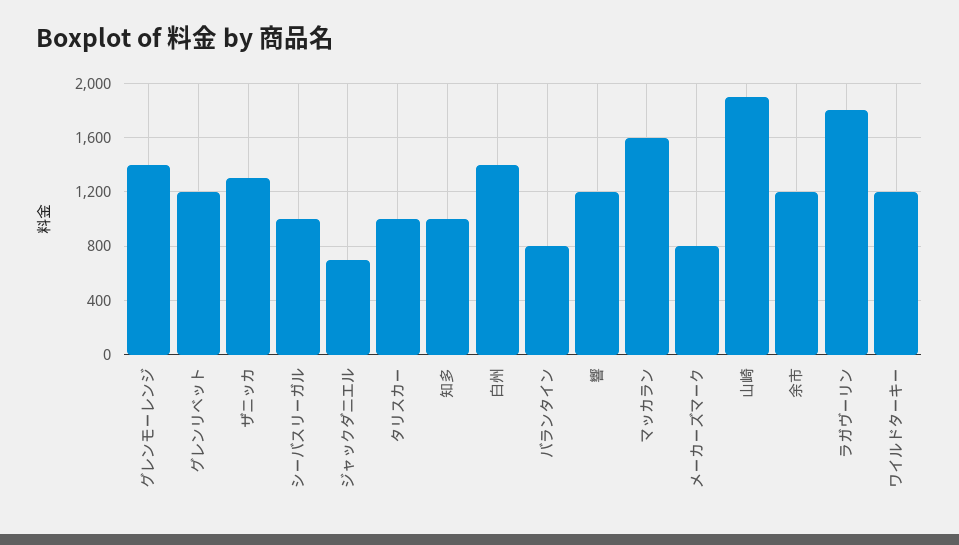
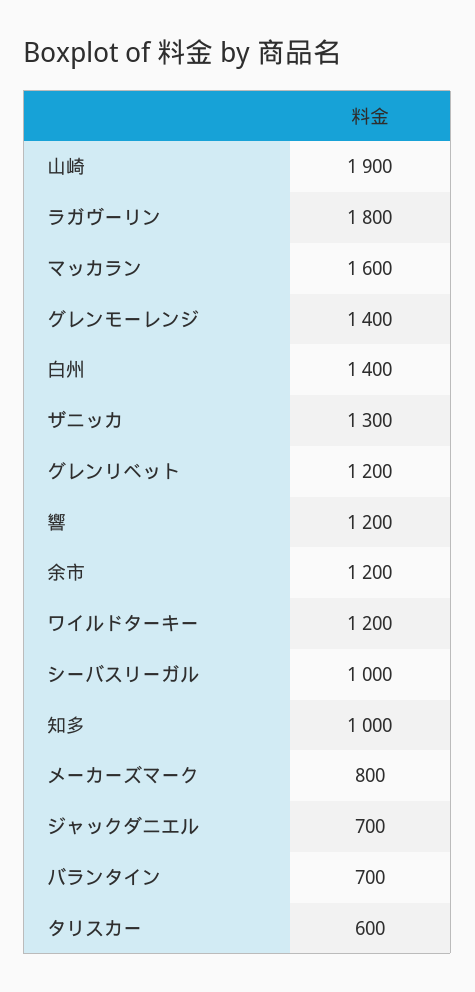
  {
    "グレンモーレンジ": 1400,
    "グレンリベット": 1200,
    "ザニッカ": 1300,
    "シーバスリーガル": 1000,
    "ジャックダニエル": 700,
-   "タリスカー": 1000,
+   "タリスカー": 600,
    "知多": 1000,
    "白州": 1400,
-   "バランタイン": 800,
+   "バランタイン": 700,
    "響": 1200,
    "マッカラン": 1600,
    "メーカーズマーク": 800,
    "山崎": 1900,
    "余市": 1200,
    "ラガヴーリン": 1800,
    "ワイルドターキー": 1200
  }

